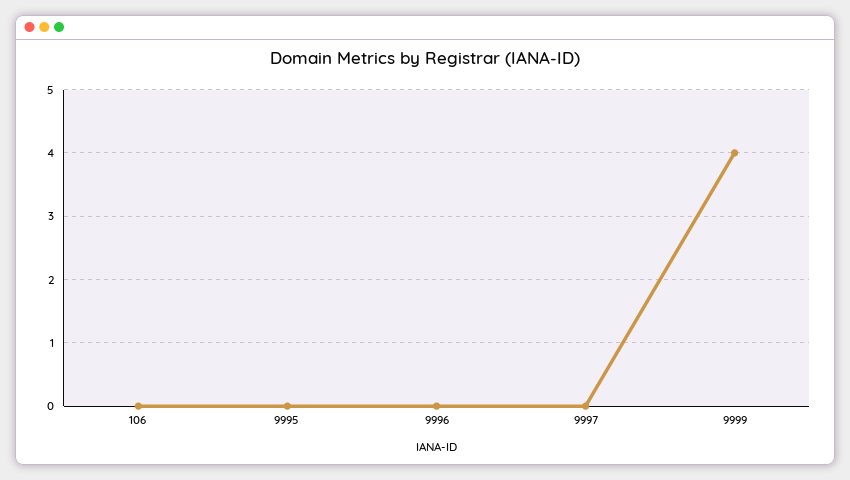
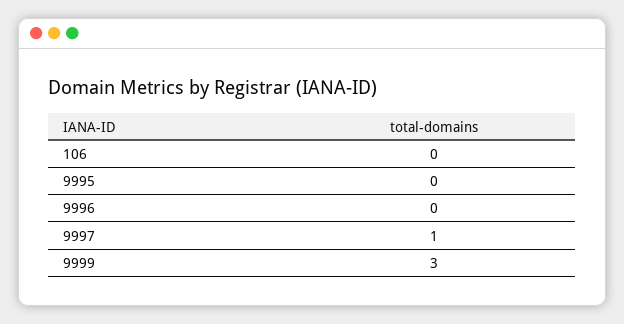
  {
    "106": 0,
    "9995": 0,
    "9996": 0,
-   "9997": 0,
+   "9997": 1,
-   "9999": 4
+   "9999": 3
  }

